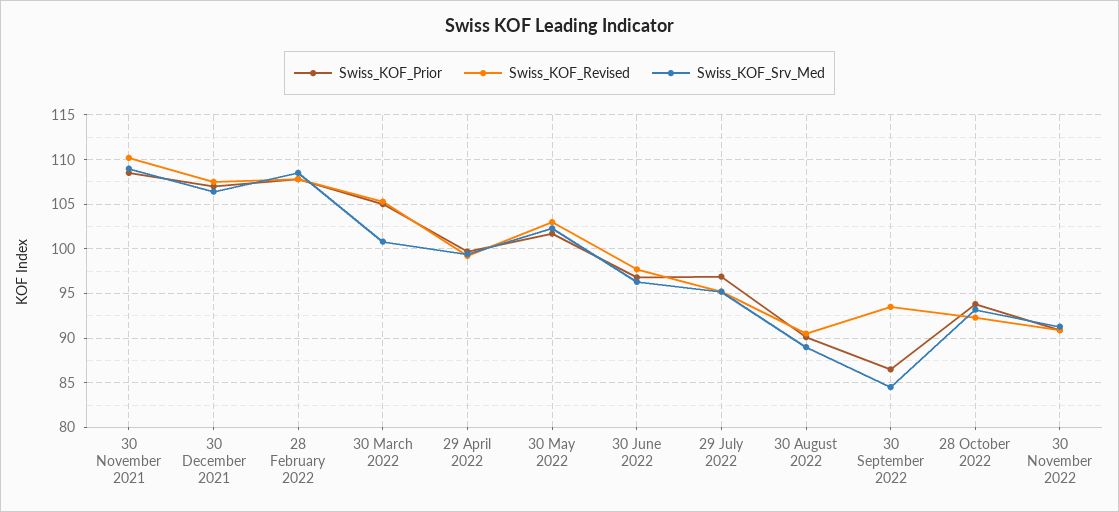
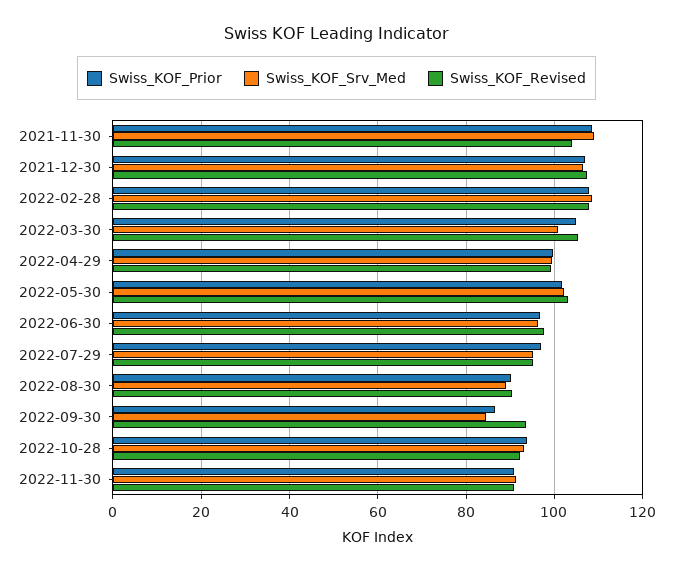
  {
    "Swiss_KOF_Prior": {
      "30 November 2021": 109,
      "30 December 2021": 107,
      "28 February 2022": 108,
      "30 March 2022": 105,
      "29 April 2022": 100,
      "30 May 2022": 102,
      "30 June 2022": 97,
      "29 July 2022": 97,
      "30 August 2022": 90,
      "30 September 2022": 87,
      "28 October 2022": 94,
      "30 November 2022": 91
    },
    "Swiss_KOF_Revised": {
-     "30 November 2021": 110,
+     "30 November 2021": 104,
      "30 December 2021": 108,
      "28 February 2022": 108,
      "30 March 2022": 105,
      "29 April 2022": 99,
      "30 May 2022": 103,
      "30 June 2022": 98,
      "29 July 2022": 95,
      "30 August 2022": 91,
      "30 September 2022": 94,
      "28 October 2022": 92,
      "30 November 2022": 91
    },
    "Swiss_KOF_Srv_Med": {
      "30 November 2021": 109,
      "30 December 2021": 106,
      "28 February 2022": 109,
      "30 March 2022": 101,
      "29 April 2022": 99,
      "30 May 2022": 102,
      "30 June 2022": 96,
      "29 July 2022": 95,
      "30 August 2022": 89,
      "30 September 2022": 85,
      "28 October 2022": 93,
      "30 November 2022": 91
    }
  }

